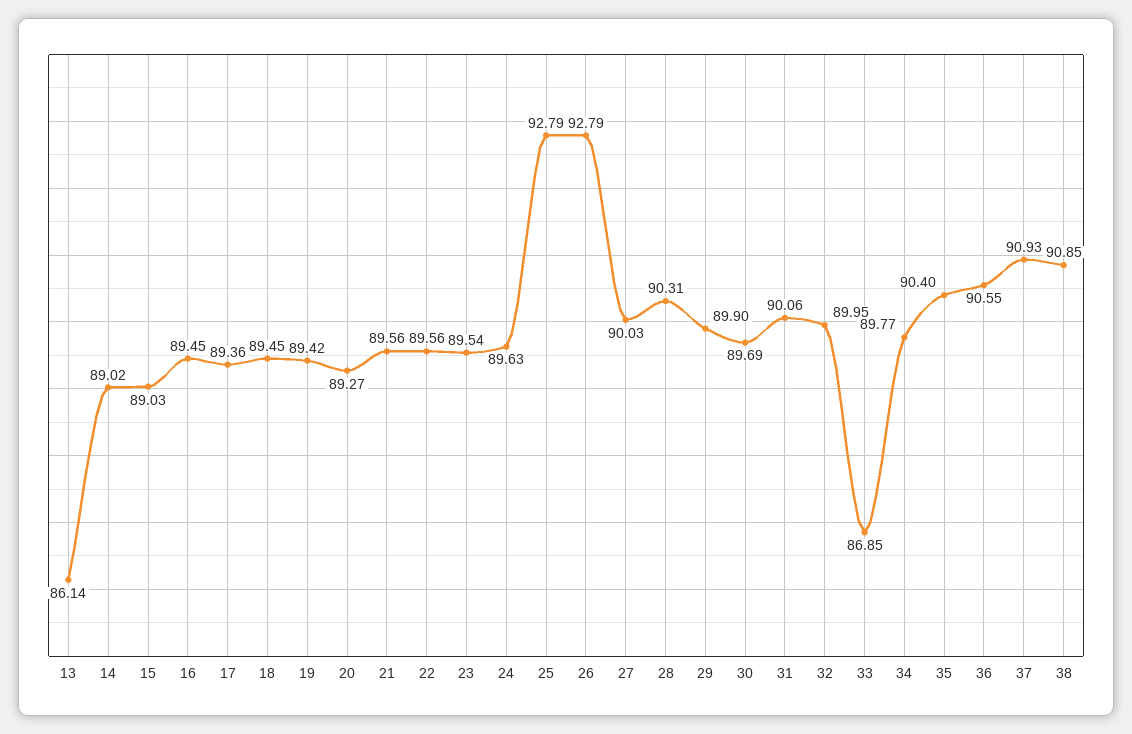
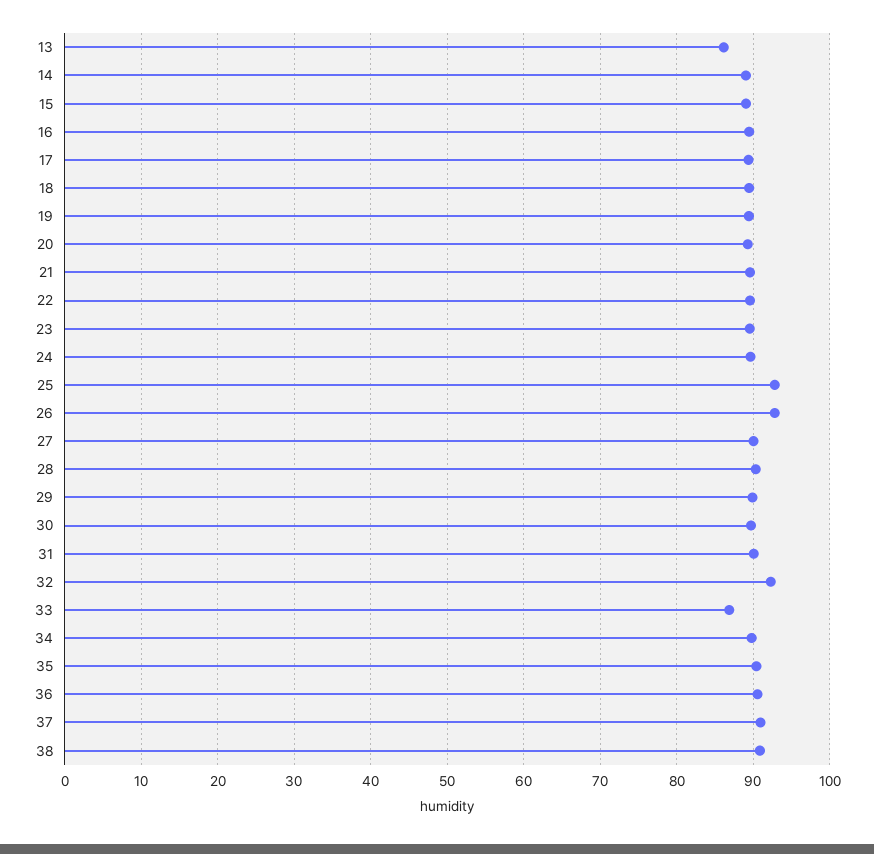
  {
    "13": 86.14,
    "14": 89.02,
    "15": 89.03,
    "16": 89.45,
    "17": 89.36,
    "18": 89.45,
    "19": 89.42,
    "20": 89.27,
    "21": 89.56,
    "22": 89.56,
    "23": 89.54,
    "24": 89.63,
    "25": 92.79,
    "26": 92.79,
    "27": 90.03,
    "28": 90.31,
    "29": 89.9,
    "30": 89.69,
    "31": 90.06,
-   "32": 89.95,
+   "32": 92,
    "33": 86.85,
    "34": 89.77,
    "35": 90.4,
    "36": 90.55,
    "37": 90.93,
    "38": 90.85
  }

